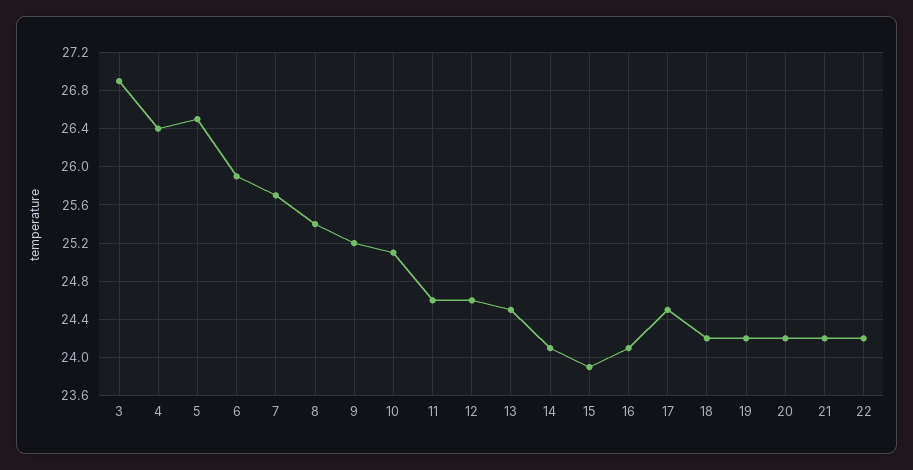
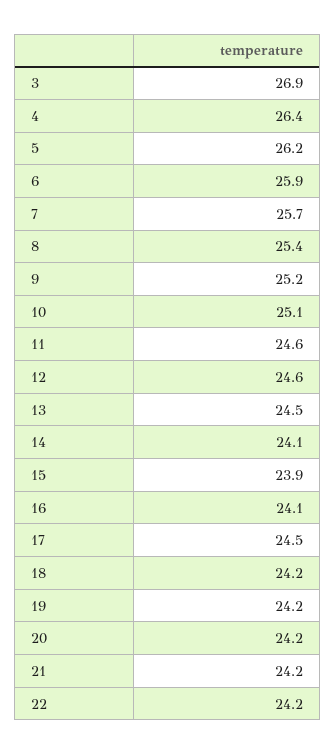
  {
    "3": 26.9,
    "4": 26.4,
-   "5": 26.5,
+   "5": 26.2,
    "6": 25.9,
    "7": 25.7,
    "8": 25.4,
    "9": 25.2,
    "10": 25.1,
    "11": 24.6,
    "12": 24.6,
    "13": 24.5,
    "14": 24.1,
    "15": 23.9,
    "16": 24.1,
    "17": 24.5,
    "18": 24.2,
    "19": 24.2,
    "20": 24.2,
    "21": 24.2,
    "22": 24.2
  }

